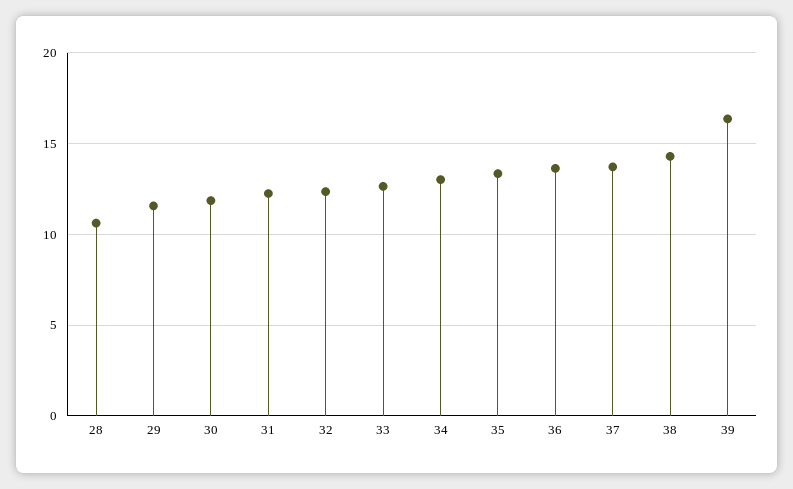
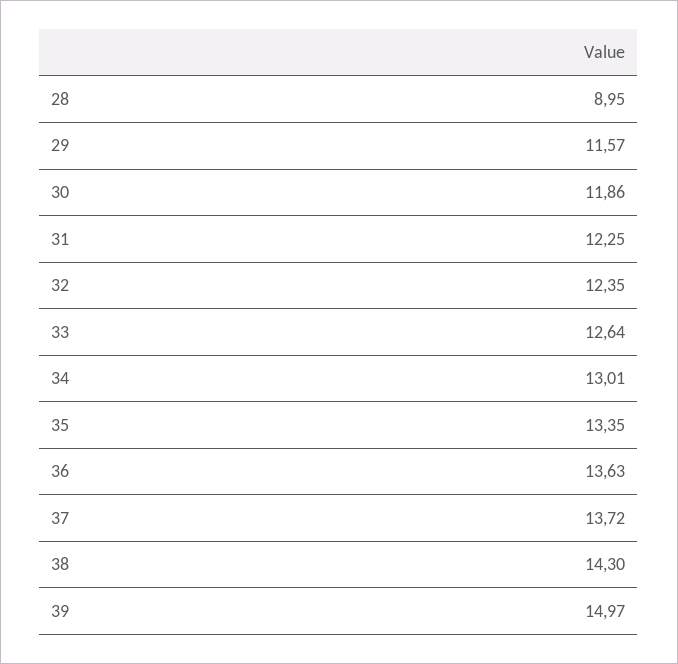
  {
-   "28": 10.5,
+   "28": 8.95,
    "29": 11.57,
    "30": 11.86,
    "31": 12.25,
    "32": 12.35,
    "33": 12.64,
    "34": 13.01,
    "35": 13.35,
    "36": 13.63,
    "37": 13.72,
    "38": 14.3,
-   "39": 16.5
+   "39": 14.97
  }

